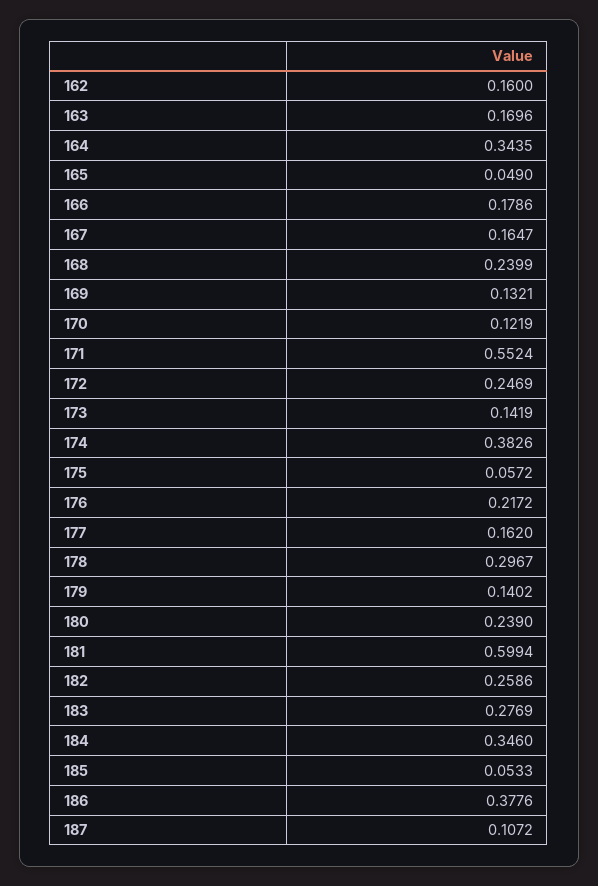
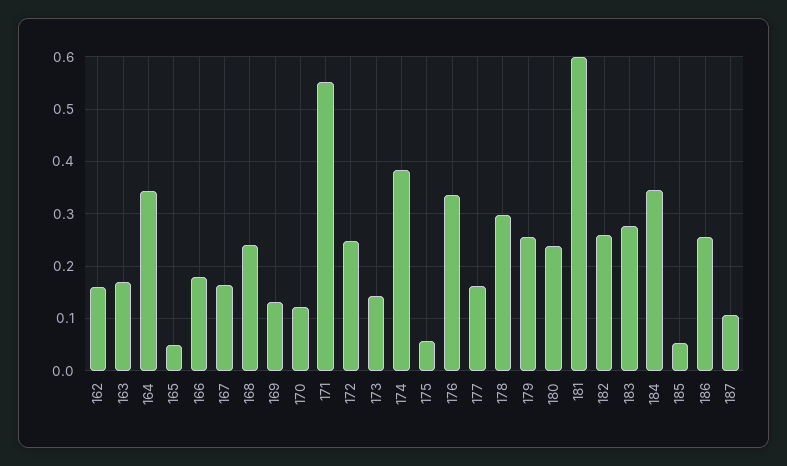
  {
    "162": 0.16,
    "163": 0.1696,
    "164": 0.3435,
    "165": 0.049,
    "166": 0.1786,
    "167": 0.1647,
    "168": 0.2399,
    "169": 0.1321,
    "170": 0.1219,
    "171": 0.5524,
    "172": 0.2469,
    "173": 0.1419,
    "174": 0.3826,
    "175": 0.0572,
-   "176": 0.2172,
+   "176": 0.34,
    "177": 0.162,
    "178": 0.2967,
-   "179": 0.1402,
+   "179": 0.26,
    "180": 0.239,
    "181": 0.5994,
    "182": 0.2586,
    "183": 0.2769,
    "184": 0.346,
    "185": 0.0533,
-   "186": 0.3776,
+   "186": 0.26,
    "187": 0.1072
  }

